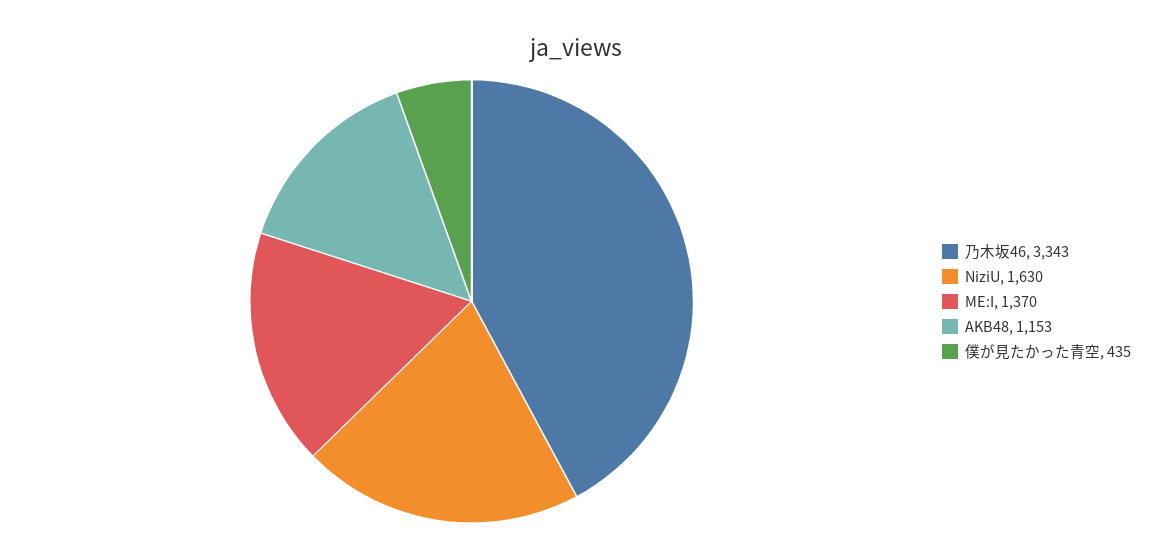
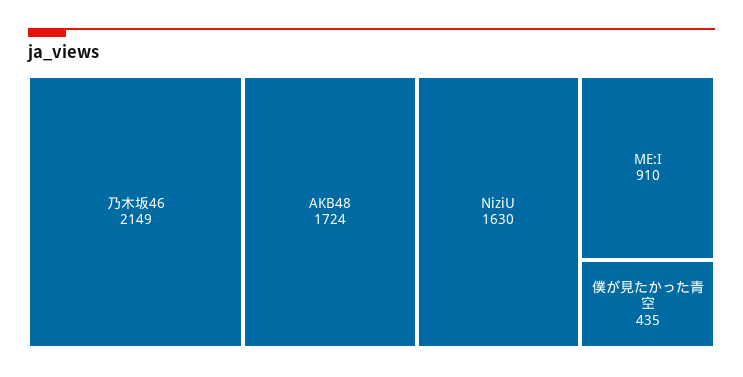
  {
-   "乃木坂46": 3343,
+   "乃木坂46": 2149,
    "NiziU": 1630,
-   "ME:I": 1370,
+   "ME:I": 910,
-   "AKB48": 1153,
+   "AKB48": 1724,
    "僕が見たかった青空": 435
  }

